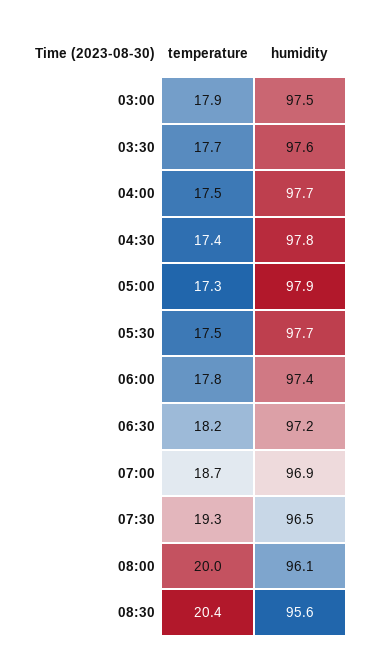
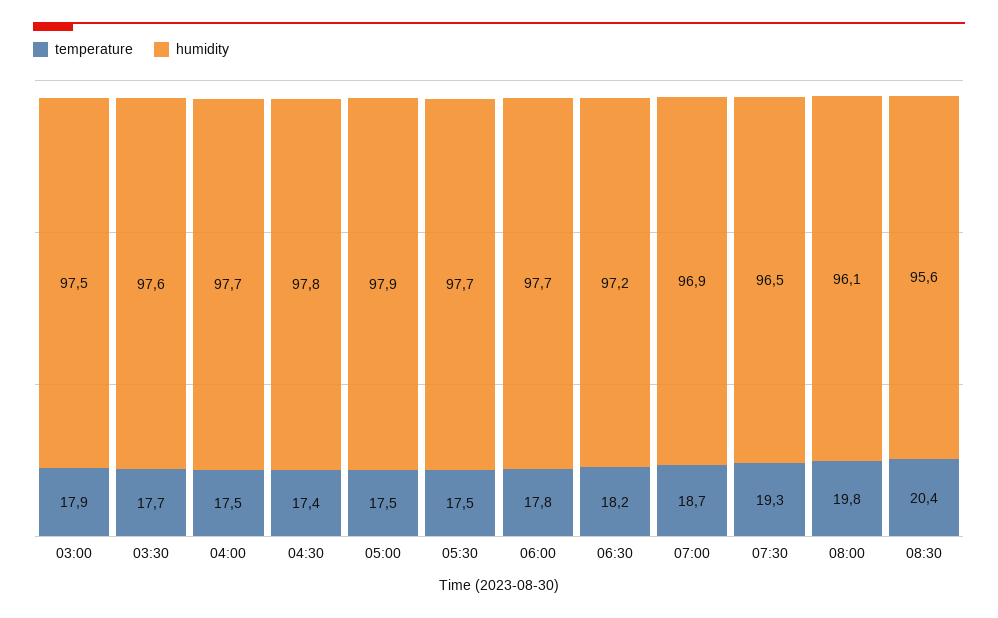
  {
    "temperature": {
      "03:00": 17.9,
      "03:30": 17.7,
      "04:00": 17.5,
      "04:30": 17.4,
-     "05:00": 17.3,
+     "05:00": 17.5,
      "05:30": 17.5,
      "06:00": 17.8,
      "06:30": 18.2,
      "07:00": 18.7,
      "07:30": 19.3,
-     "08:00": 20,
+     "08:00": 19.8,
      "08:30": 20.4
    },
    "humidity": {
      "03:00": 97.5,
      "03:30": 97.6,
      "04:00": 97.7,
      "04:30": 97.8,
      "05:00": 97.9,
      "05:30": 97.7,
-     "06:00": 97.4,
+     "06:00": 97.7,
      "06:30": 97.2,
      "07:00": 96.9,
      "07:30": 96.5,
      "08:00": 96.1,
      "08:30": 95.6
    }
  }

